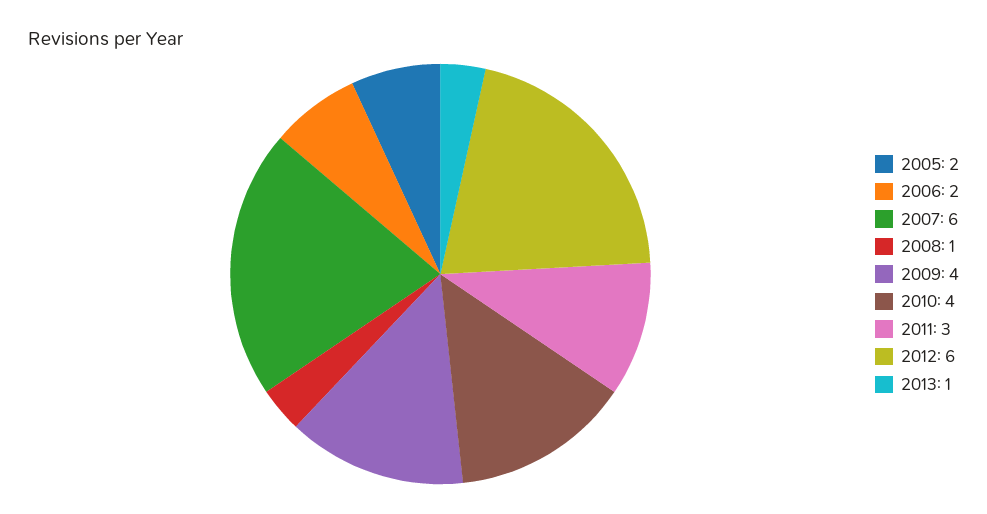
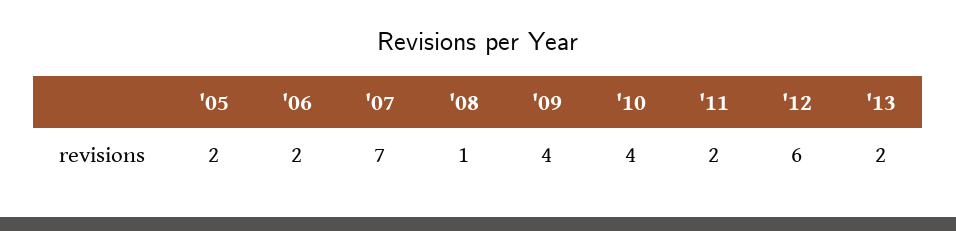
  {
    "2005": 2,
    "2006": 2,
-   "2007": 6,
+   "2007": 7,
    "2008": 1,
    "2009": 4,
    "2010": 4,
-   "2011": 3,
+   "2011": 2,
    "2012": 6,
-   "2013": 1
+   "2013": 2
  }

